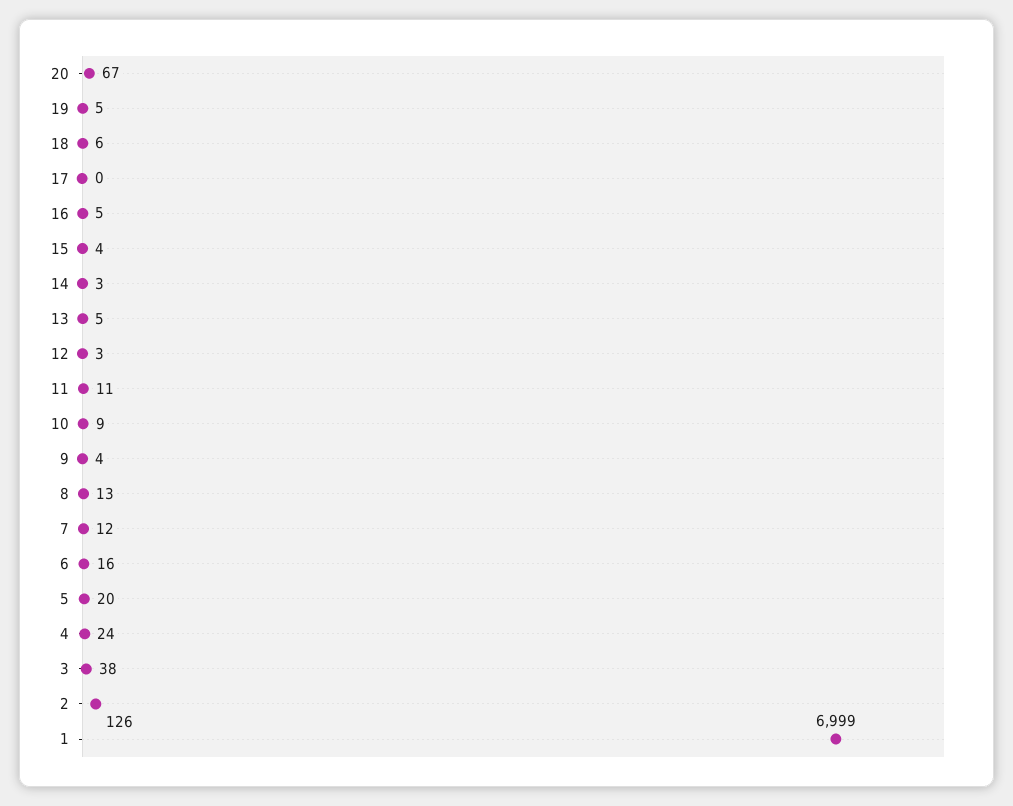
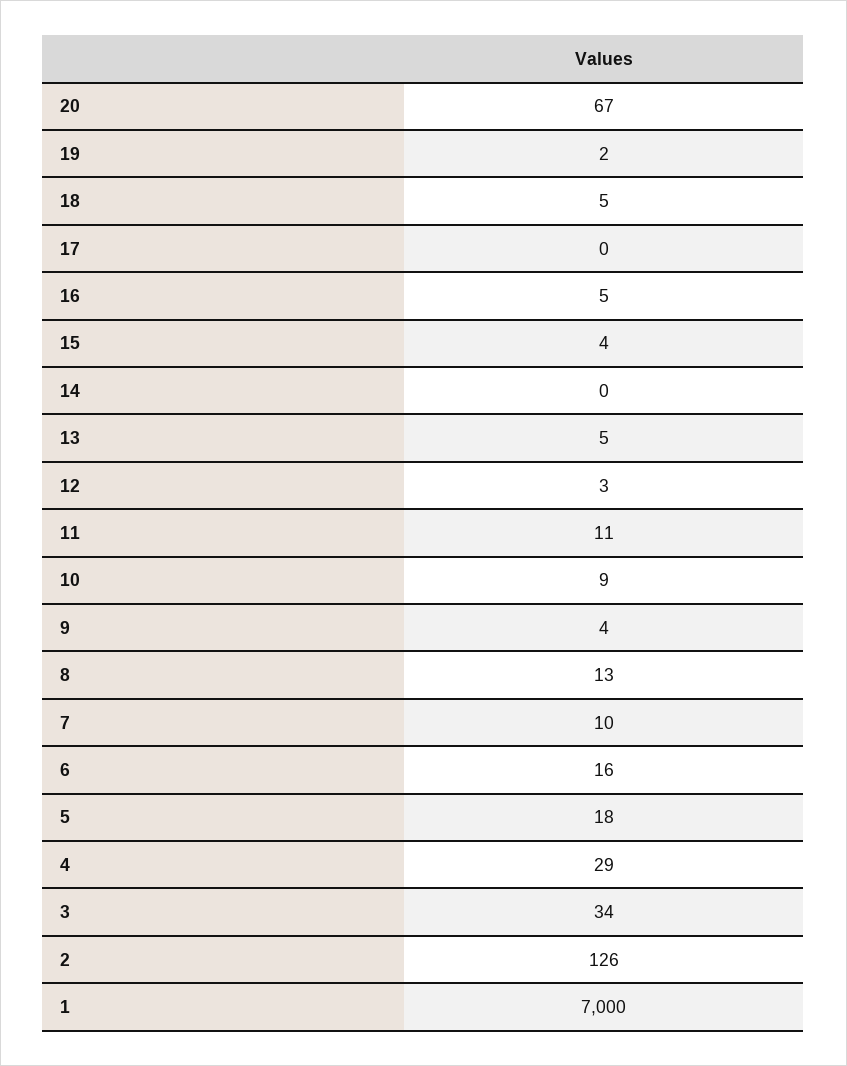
  {
    "20": 67,
-   "19": 5,
+   "19": 2,
-   "18": 6,
+   "18": 5,
    "17": 0,
    "16": 5,
    "15": 4,
-   "14": 3,
+   "14": 0,
    "13": 5,
    "12": 3,
    "11": 11,
    "10": 9,
    "9": 4,
    "8": 13,
-   "7": 12,
+   "7": 10,
    "6": 16,
-   "5": 20,
+   "5": 18,
-   "4": 24,
+   "4": 29,
-   "3": 38,
+   "3": 34,
    "2": 126,
-   "1": 6999
+   "1": 7000
  }

